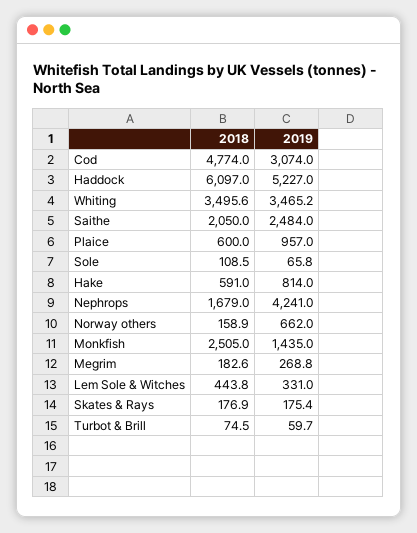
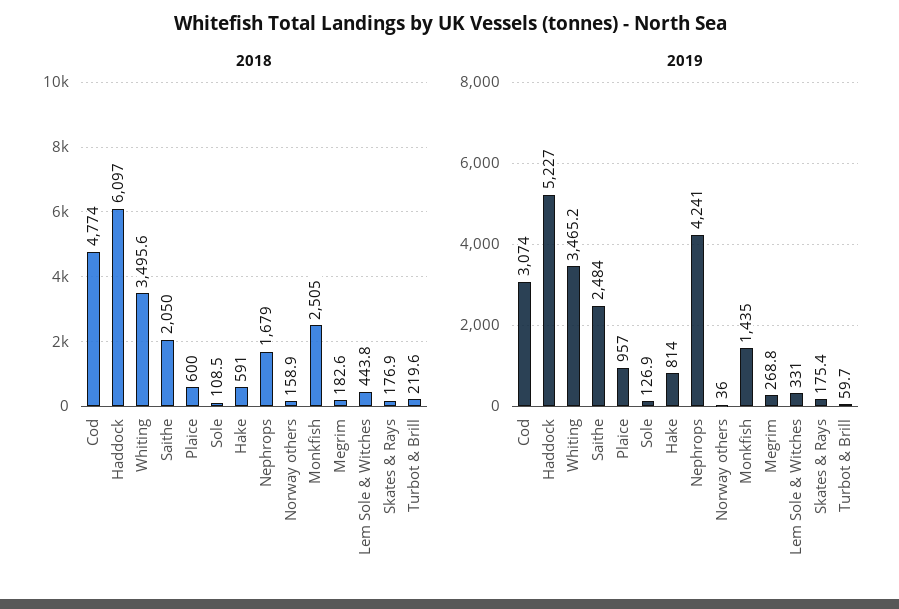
  {
    "2018": {
      "Cod": 4774,
      "Haddock": 6097,
      "Whiting": 3495.6,
      "Saithe": 2050,
      "Plaice": 600,
      "Sole": 108.5,
      "Hake": 591,
      "Nephrops": 1679,
      "Norway others": 158.9,
      "Monkfish": 2505,
      "Megrim": 182.6,
      "Lem Sole & Witches": 443.8,
      "Skates & Rays": 176.9,
-     "Turbot & Brill": 74.5
+     "Turbot & Brill": 219.6
    },
    "2019": {
      "Cod": 3074,
      "Haddock": 5227,
      "Whiting": 3465.2,
      "Saithe": 2484,
      "Plaice": 957,
-     "Sole": 65.8,
+     "Sole": 126.9,
      "Hake": 814,
      "Nephrops": 4241,
-     "Norway others": 662,
+     "Norway others": 36,
      "Monkfish": 1435,
      "Megrim": 268.8,
      "Lem Sole & Witches": 331,
      "Skates & Rays": 175.4,
      "Turbot & Brill": 59.7
    }
  }

